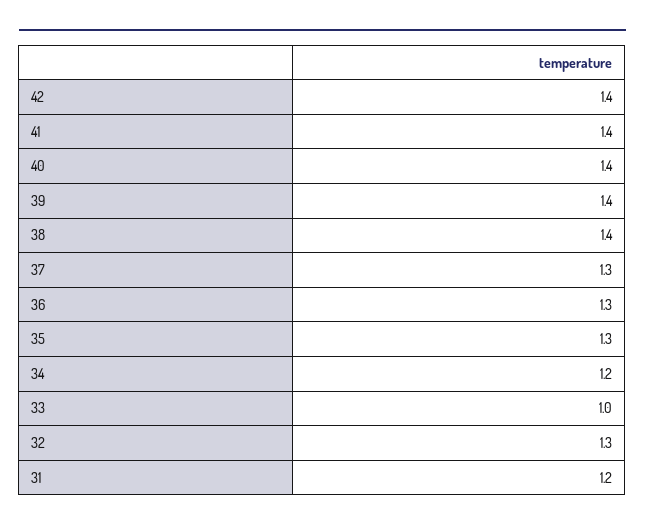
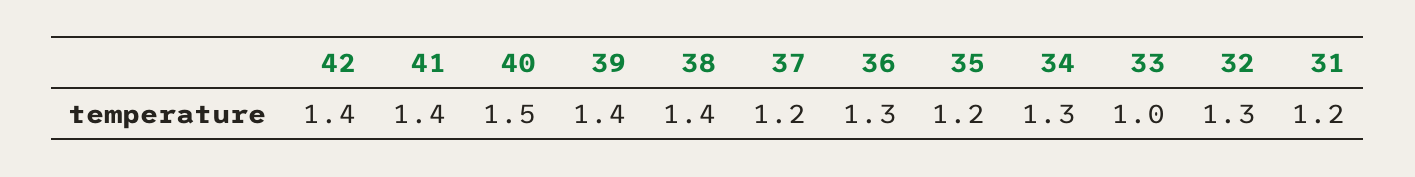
  {
    "42": 1.4,
    "41": 1.4,
-   "40": 1.4,
+   "40": 1.5,
    "39": 1.4,
    "38": 1.4,
-   "37": 1.3,
+   "37": 1.2,
    "36": 1.3,
-   "35": 1.3,
+   "35": 1.2,
-   "34": 1.2,
+   "34": 1.3,
    "33": 1,
    "32": 1.3,
    "31": 1.2
  }

